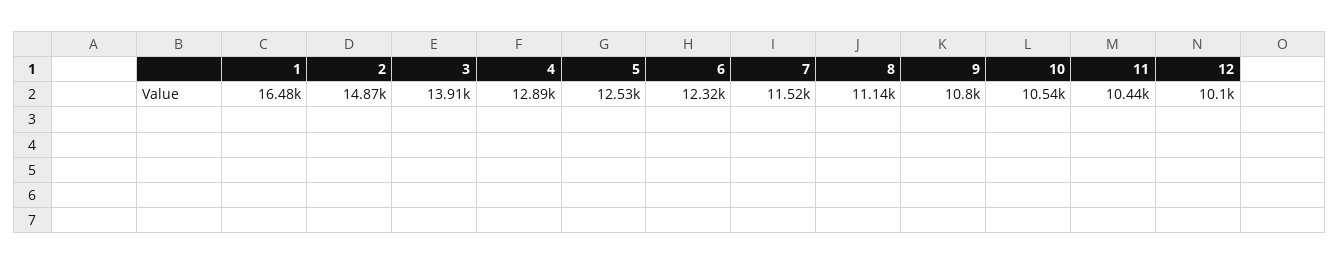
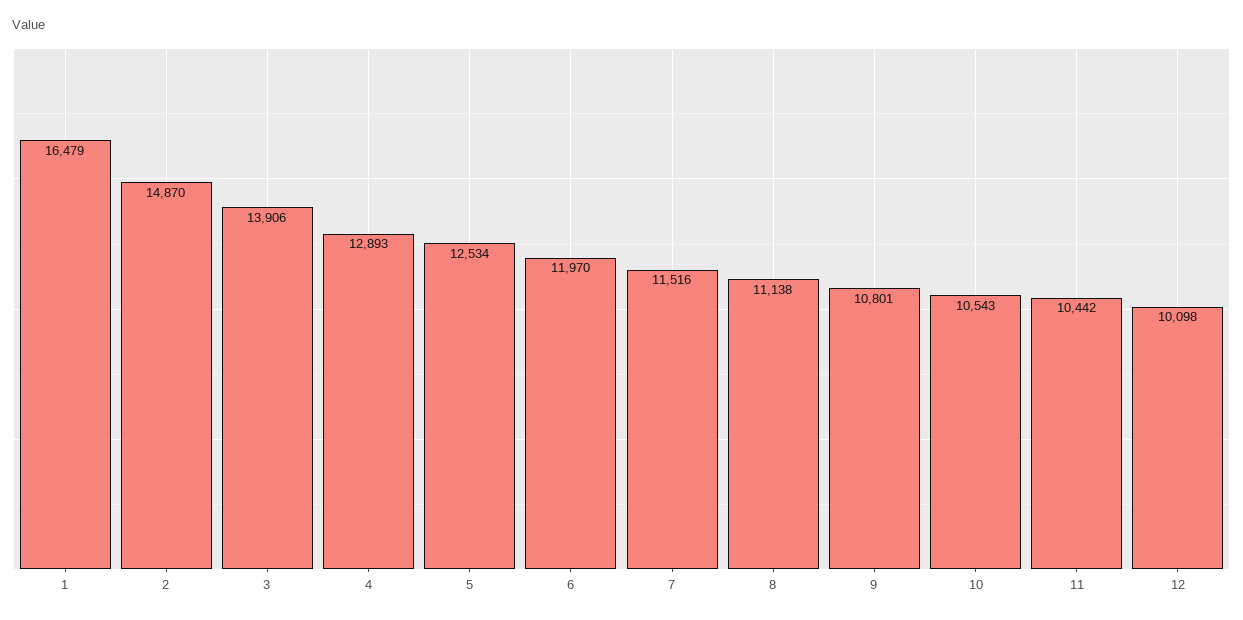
  {
    "1": 16479,
    "2": 14870,
    "3": 13906,
    "4": 12893,
    "5": 12534,
-   "6": 12320,
+   "6": 11970,
    "7": 11516,
    "8": 11138,
    "9": 10801,
    "10": 10543,
    "11": 10442,
    "12": 10098
  }

